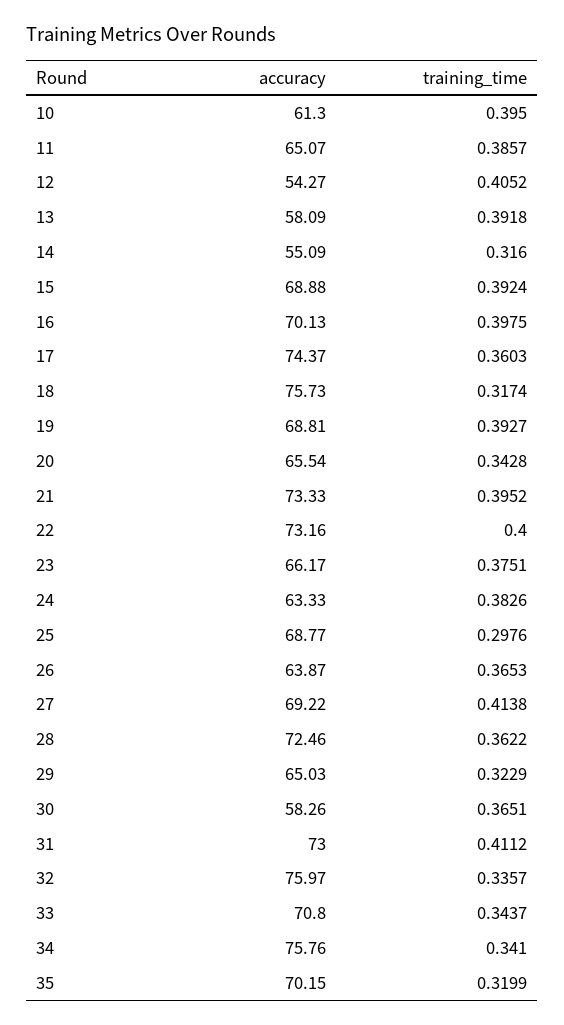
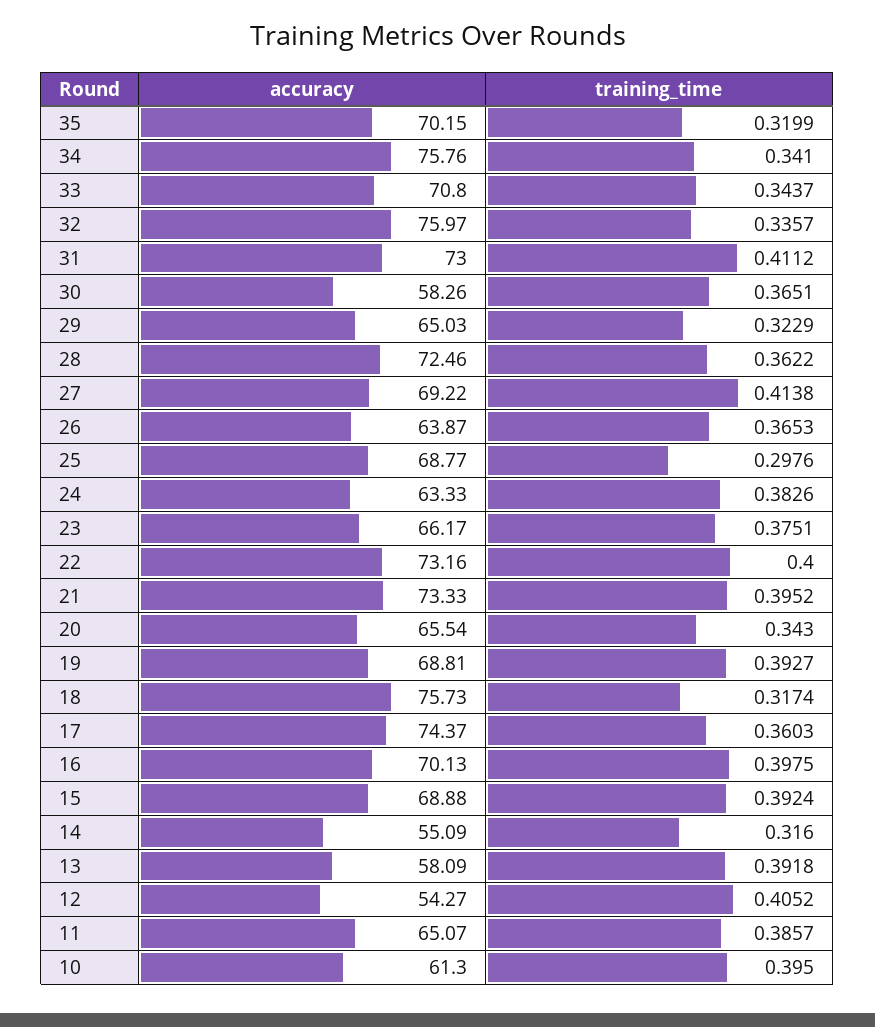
  {
    "accuracy": {
      "10": 61.3,
      "11": 65.07,
      "12": 54.27,
      "13": 58.09,
      "14": 55.09,
      "15": 68.88,
      "16": 70.13,
      "17": 74.37,
      "18": 75.73,
      "19": 68.81,
      "20": 65.54,
      "21": 73.33,
      "22": 73.16,
      "23": 66.17,
      "24": 63.33,
      "25": 68.77,
      "26": 63.87,
      "27": 69.22,
      "28": 72.46,
      "29": 65.03,
      "30": 58.26,
      "31": 73,
      "32": 75.97,
      "33": 70.8,
      "34": 75.76,
      "35": 70.15
    },
    "training_time": {
      "10": 0.395,
      "11": 0.3857,
      "12": 0.4052,
      "13": 0.3918,
      "14": 0.316,
      "15": 0.3924,
      "16": 0.3975,
      "17": 0.3603,
      "18": 0.3174,
      "19": 0.3927,
-     "20": 0.3428,
+     "20": 0.343,
      "21": 0.3952,
      "22": 0.4,
      "23": 0.3751,
      "24": 0.3826,
      "25": 0.2976,
      "26": 0.3653,
      "27": 0.4138,
      "28": 0.3622,
      "29": 0.3229,
      "30": 0.3651,
      "31": 0.4112,
      "32": 0.3357,
      "33": 0.3437,
      "34": 0.341,
      "35": 0.3199
    }
  }

